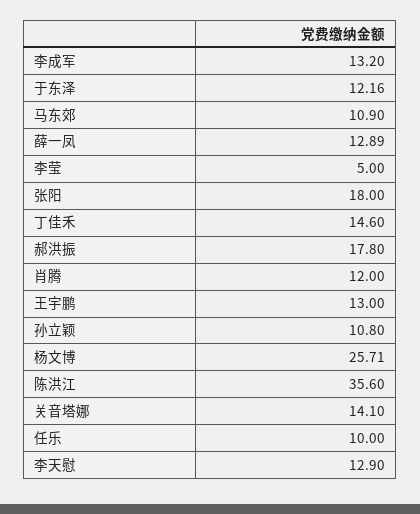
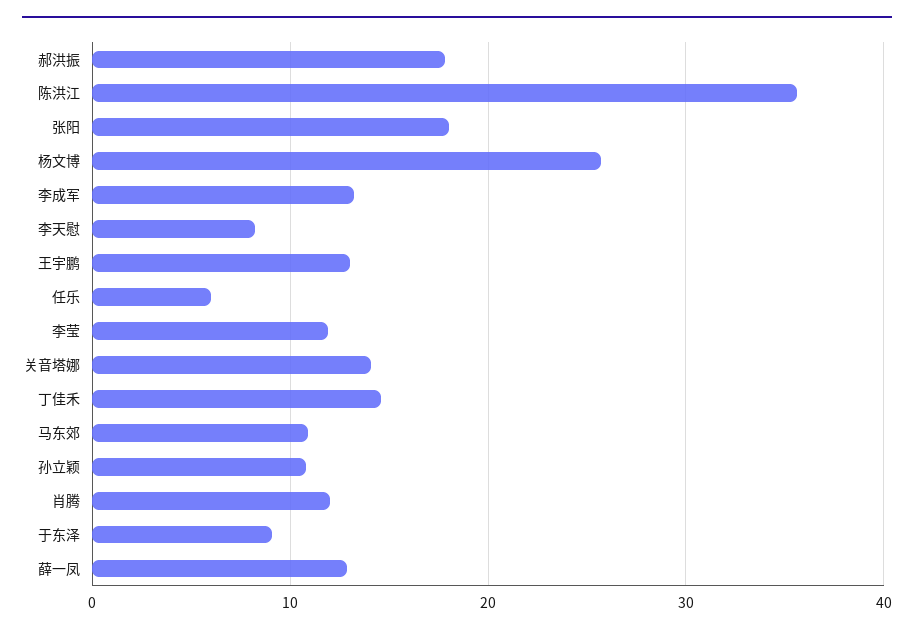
  {
    "李成军": 13.2,
-   "于东泽": 12.16,
+   "于东泽": 9,
    "马东郊": 10.9,
    "薛一凤": 12.89,
-   "李莹": 5,
+   "李莹": 12,
    "张阳": 18,
    "丁佳禾": 14.6,
    "郝洪振": 17.8,
    "肖腾": 12,
    "王宇鹏": 13,
    "孙立颖": 10.8,
    "杨文博": 25.71,
    "陈洪江": 35.6,
    "关音塔娜": 14.1,
-   "任乐": 10,
+   "任乐": 6,
-   "李天慰": 12.9
+   "李天慰": 8
  }

